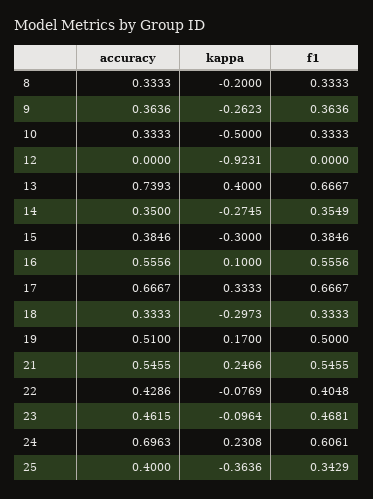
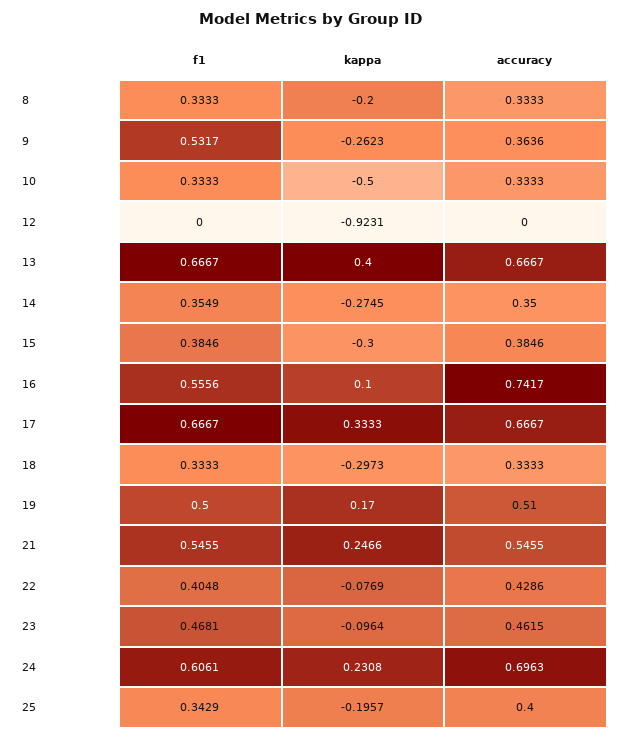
  {
    "accuracy": {
      "8": 0.3333,
      "9": 0.3636,
      "10": 0.3333,
      "12": 0,
-     "13": 0.7393,
+     "13": 0.6667,
      "14": 0.35,
      "15": 0.3846,
-     "16": 0.5556,
+     "16": 0.7417,
      "17": 0.6667,
      "18": 0.3333,
      "19": 0.51,
      "21": 0.5455,
      "22": 0.4286,
      "23": 0.4615,
      "24": 0.6963,
      "25": 0.4
    },
    "kappa": {
      "8": -0.2,
      "9": -0.2623,
      "10": -0.5,
      "12": -0.9231,
      "13": 0.4,
      "14": -0.2745,
      "15": -0.3,
      "16": 0.1,
      "17": 0.3333,
      "18": -0.2973,
      "19": 0.17,
      "21": 0.2466,
      "22": -0.0769,
      "23": -0.0964,
      "24": 0.2308,
-     "25": -0.3636
+     "25": -0.1957
    },
    "f1": {
      "8": 0.3333,
-     "9": 0.3636,
+     "9": 0.5317,
      "10": 0.3333,
      "12": 0,
      "13": 0.6667,
      "14": 0.3549,
      "15": 0.3846,
      "16": 0.5556,
      "17": 0.6667,
      "18": 0.3333,
      "19": 0.5,
      "21": 0.5455,
      "22": 0.4048,
      "23": 0.4681,
      "24": 0.6061,
      "25": 0.3429
    }
  }

